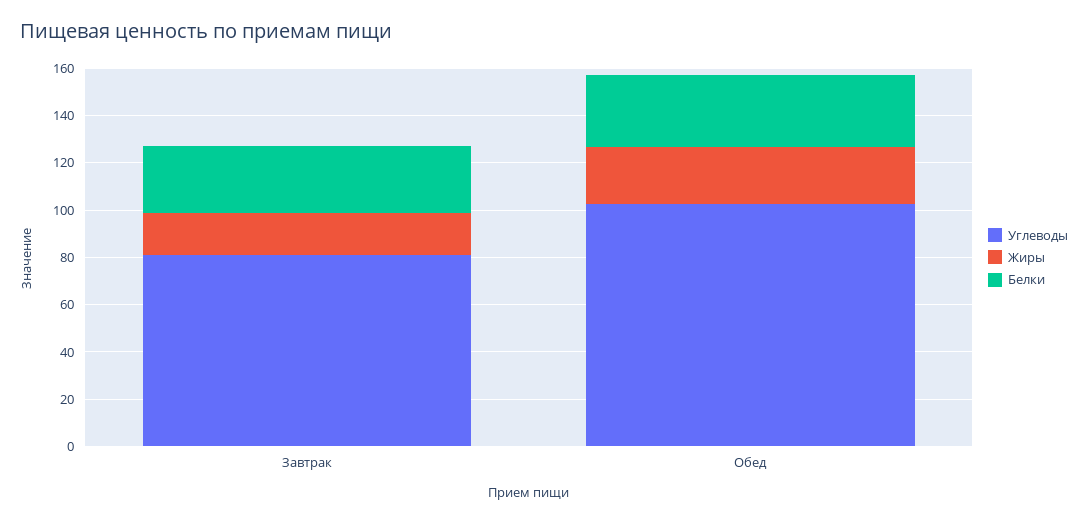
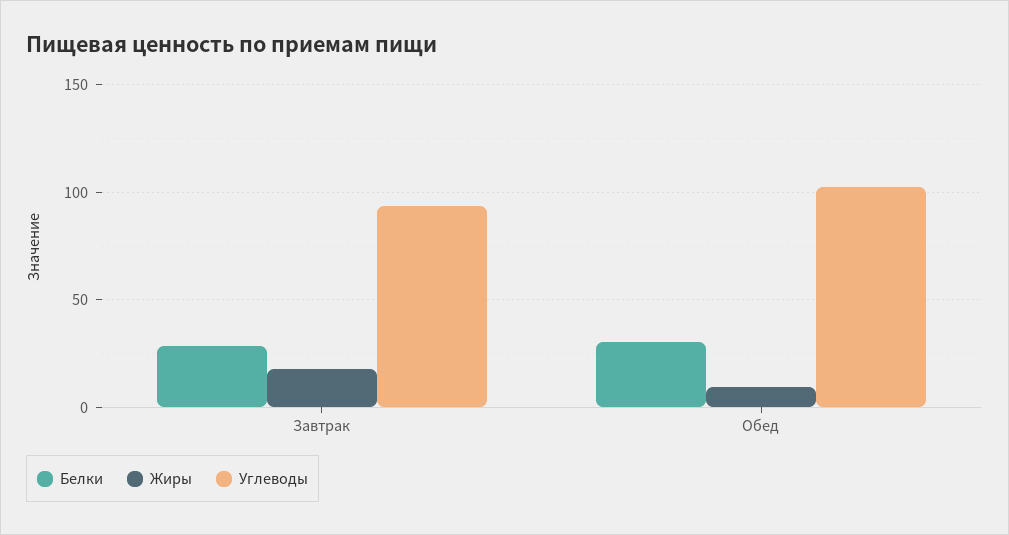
  {
    "Углеводы": {
-     "Завтрак": 80,
+     "Завтрак": 95,
      "Обед": 105
    },
    "Жиры": {
      "Завтрак": 20,
-     "Обед": 25
+     "Обед": 10
    },
    "Белки": {
      "Завтрак": 30,
      "Обед": 30
    }
  }

